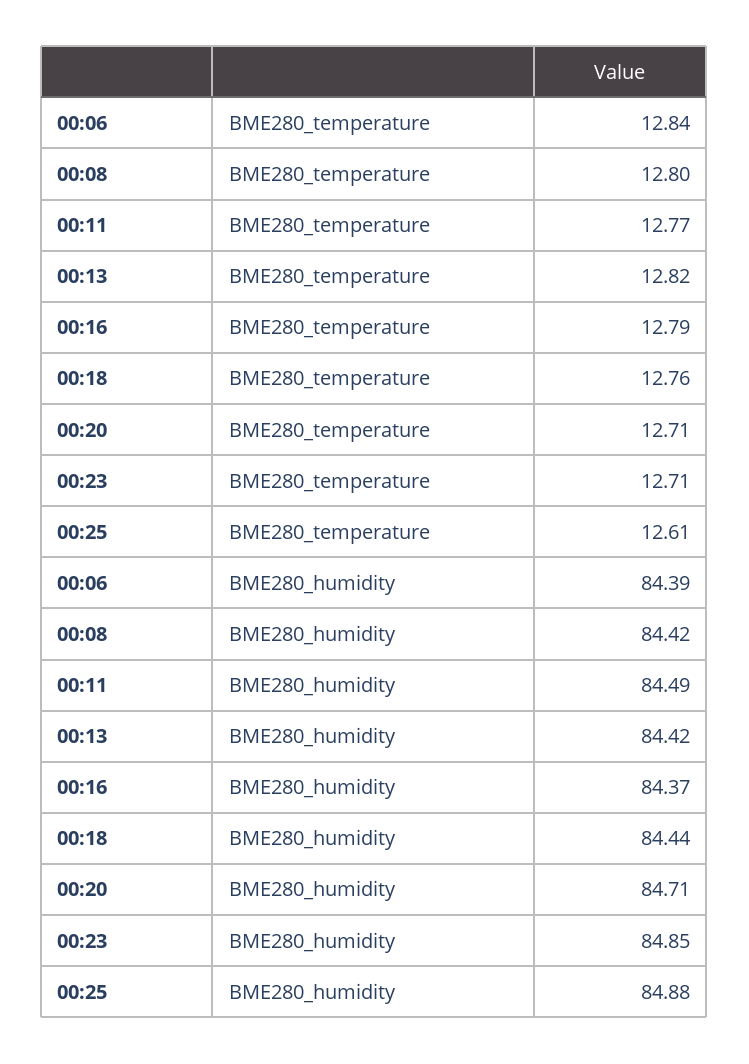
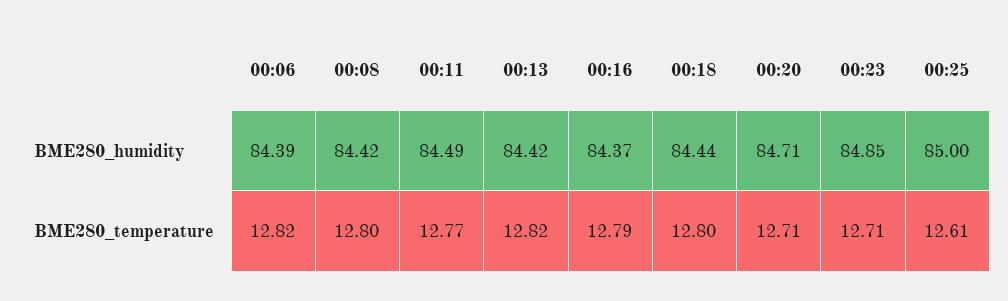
  {
    "00:06": {
-     "BME280_temperature": 12.84,
+     "BME280_temperature": 12.82,
      "BME280_humidity": 84.39
    },
    "00:08": {
      "BME280_temperature": 12.8,
      "BME280_humidity": 84.42
    },
    "00:11": {
      "BME280_temperature": 12.77,
      "BME280_humidity": 84.49
    },
    "00:13": {
      "BME280_temperature": 12.82,
      "BME280_humidity": 84.42
    },
    "00:16": {
      "BME280_temperature": 12.79,
      "BME280_humidity": 84.37
    },
    "00:18": {
-     "BME280_temperature": 12.76,
+     "BME280_temperature": 12.8,
      "BME280_humidity": 84.44
    },
    "00:20": {
      "BME280_temperature": 12.71,
      "BME280_humidity": 84.71
    },
    "00:23": {
      "BME280_temperature": 12.71,
      "BME280_humidity": 84.85
    },
    "00:25": {
      "BME280_temperature": 12.61,
-     "BME280_humidity": 84.88
+     "BME280_humidity": 85
    }
  }

